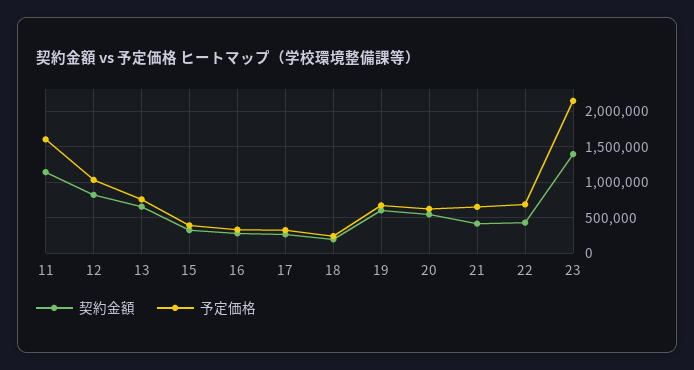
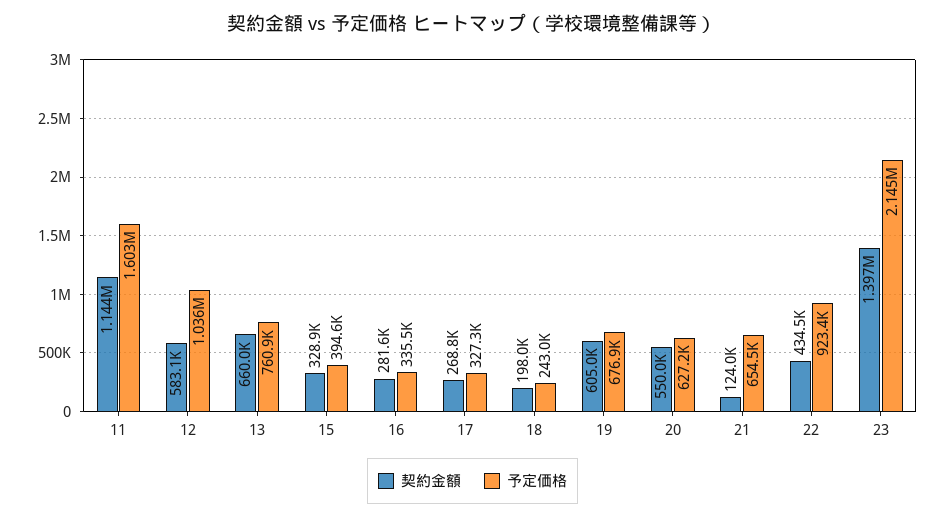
  {
    "契約金額": {
      "11": 1144000,
-     "12": 800000,
+     "12": 583100,
      "13": 660000,
      "15": 328900,
      "16": 281600,
      "17": 268800,
      "18": 198000,
      "19": 605000,
      "20": 550000,
-     "21": 400000,
+     "21": 124000,
      "22": 434500,
      "23": 1397000
    },
    "予定価格": {
      "11": 1603000,
      "12": 1036000,
      "13": 760900,
      "15": 394600,
      "16": 335500,
      "17": 327300,
      "18": 243000,
      "19": 676900,
      "20": 627200,
      "21": 654500,
-     "22": 700000,
+     "22": 923400,
      "23": 2145000
    }
  }

